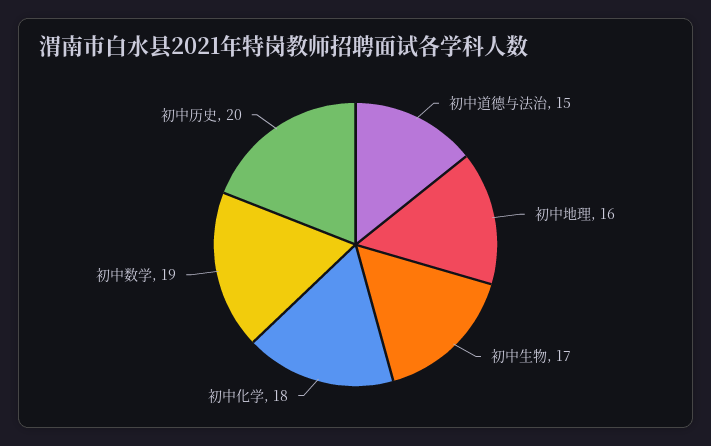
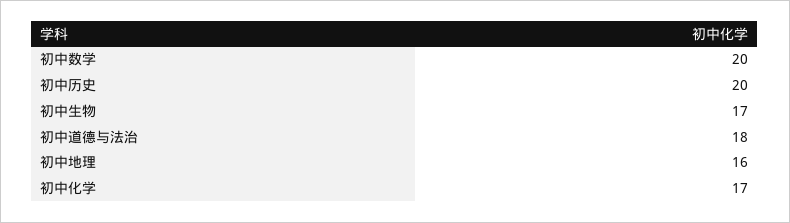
  {
-   "初中道德与法治": 15,
+   "初中道德与法治": 18,
    "初中地理": 16,
    "初中生物": 17,
-   "初中化学": 18,
+   "初中化学": 17,
-   "初中数学": 19,
+   "初中数学": 20,
    "初中历史": 20
  }

